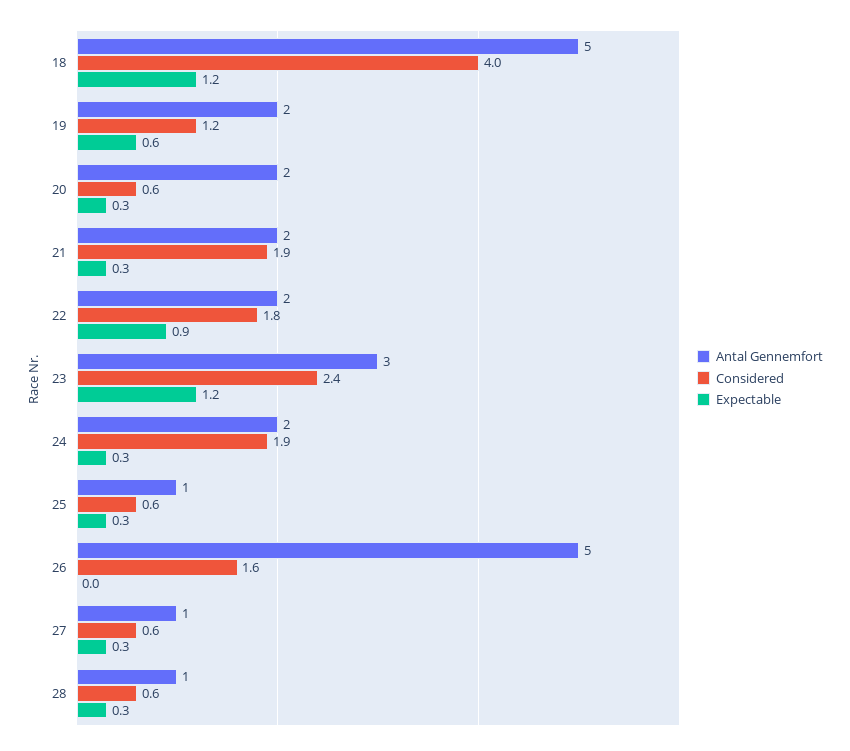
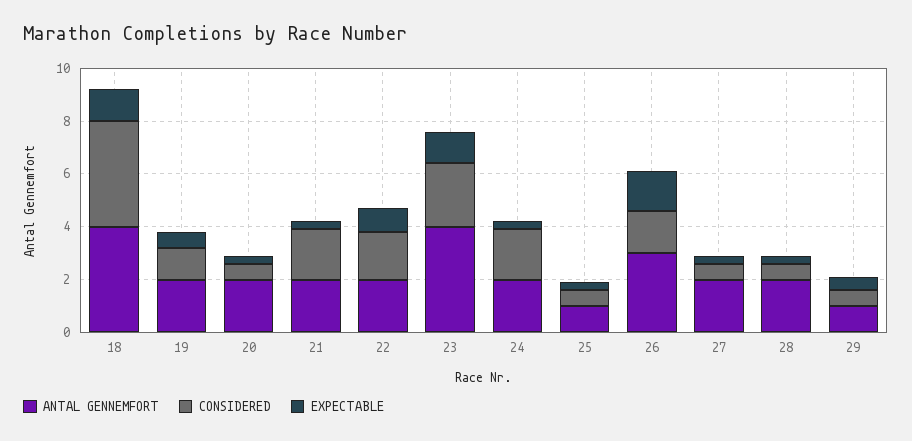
  {
    "Antal Gennemfort": {
-     "18": 5,
+     "18": 4,
      "19": 2,
      "20": 2,
      "21": 2,
      "22": 2,
-     "23": 3,
+     "23": 4,
      "24": 2,
      "25": 1,
-     "26": 5,
+     "26": 3,
-     "27": 1,
+     "27": 2,
-     "28": 1
+     "28": 2,
+     "29": 1
    },
    "Considered": {
      "18": 4,
      "19": 1.2,
      "20": 0.6,
      "21": 1.9,
      "22": 1.8,
      "23": 2.4,
      "24": 1.9,
      "25": 0.6,
      "26": 1.6,
      "27": 0.6,
-     "28": 0.6
+     "28": 0.6,
+     "29": 0.5
    },
    "Expectable": {
      "18": 1.2,
      "19": 0.6,
      "20": 0.3,
      "21": 0.3,
      "22": 0.9,
      "23": 1.2,
      "24": 0.3,
      "25": 0.3,
-     "26": 0,
+     "26": 1.5,
      "27": 0.3,
-     "28": 0.3
+     "28": 0.3,
+     "29": 0.5
    }
  }

